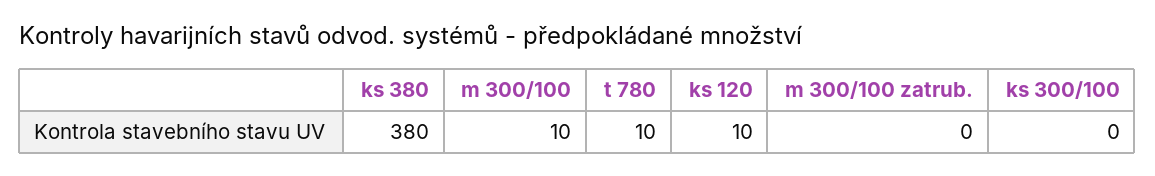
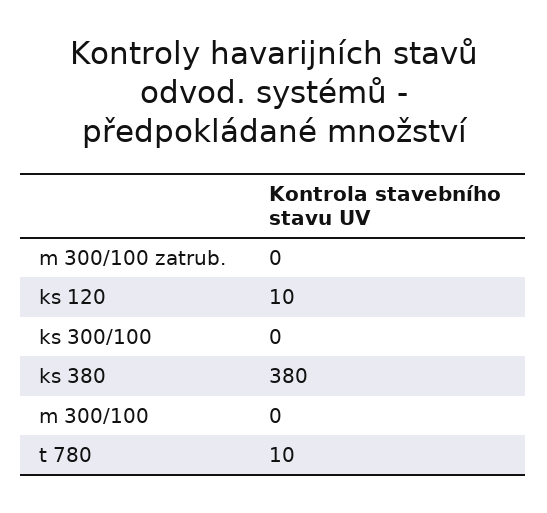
  {
    "ks 380": 380,
-   "m 300/100": 10,
+   "m 300/100": 0,
    "t 780": 10,
    "ks 120": 10,
    "m 300/100 zatrub.": 0,
    "ks 300/100": 0
  }

